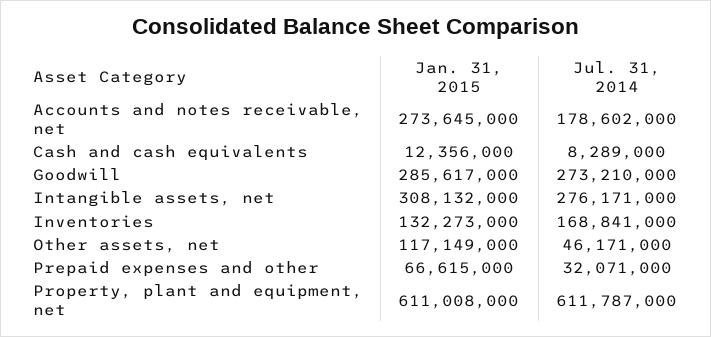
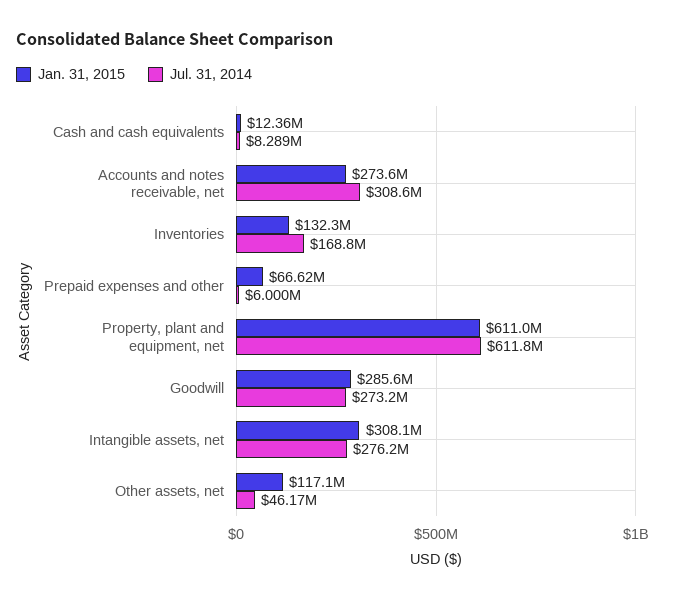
  {
    "Jan. 31, 2015": {
      "Accounts and notes receivable, net": 273645000,
      "Cash and cash equivalents": 12356000,
      "Goodwill": 285617000,
      "Intangible assets, net": 308132000,
      "Inventories": 132273000,
      "Other assets, net": 117149000,
      "Prepaid expenses and other": 66615000,
      "Property, plant and equipment, net": 611008000
    },
    "Jul. 31, 2014": {
-     "Accounts and notes receivable, net": 178602000,
+     "Accounts and notes receivable, net": 308600000,
      "Cash and cash equivalents": 8289000,
      "Goodwill": 273210000,
      "Intangible assets, net": 276171000,
      "Inventories": 168841000,
      "Other assets, net": 46171000,
-     "Prepaid expenses and other": 32071000,
+     "Prepaid expenses and other": 6000000,
      "Property, plant and equipment, net": 611787000
    }
  }

